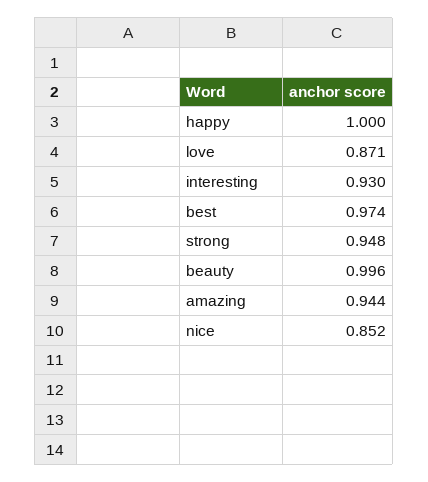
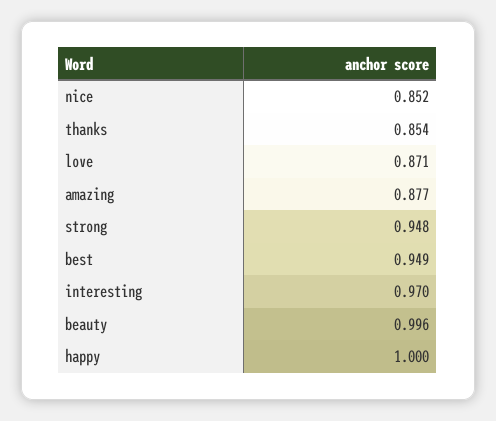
  {
    "happy": 1,
    "love": 0.871,
-   "interesting": 0.93,
+   "interesting": 0.97,
-   "best": 0.974,
+   "best": 0.949,
    "strong": 0.948,
    "beauty": 0.996,
-   "amazing": 0.944,
+   "amazing": 0.877,
-   "nice": 0.852
+   "nice": 0.852,
+   "thanks": 0.854
  }

